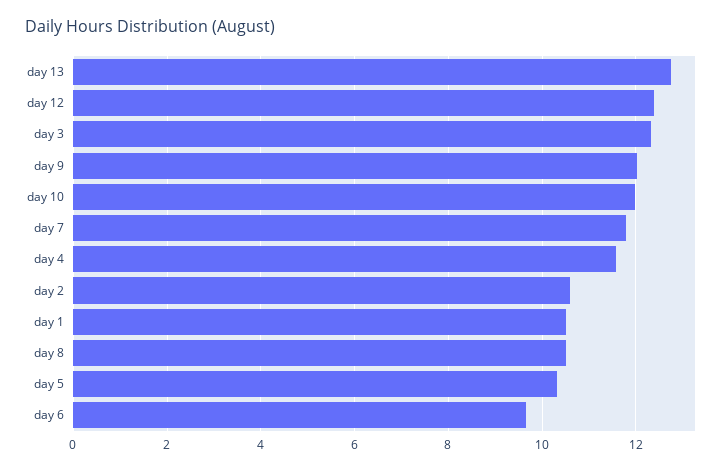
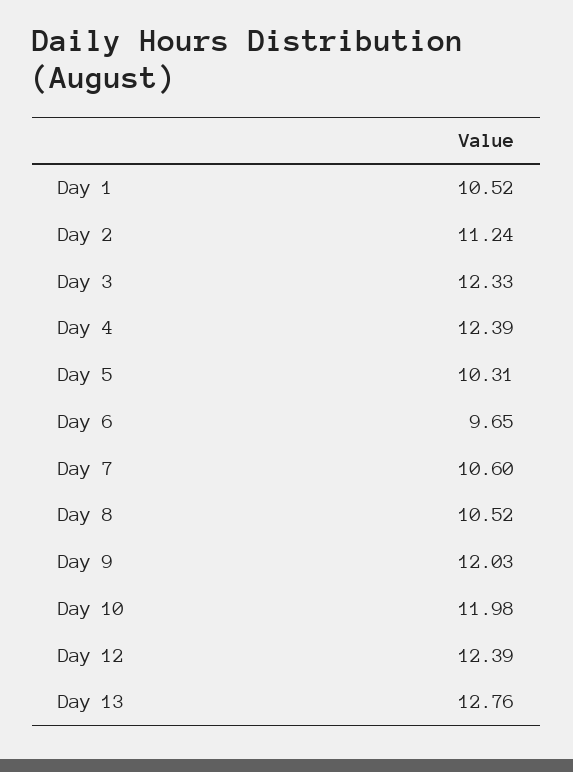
  {
    "day 13": 12.76,
    "day 12": 12.39,
    "day 3": 12.33,
    "day 9": 12.03,
    "day 10": 11.98,
-   "day 7": 11.8,
+   "day 7": 10.6,
-   "day 4": 11.6,
+   "day 4": 12.39,
-   "day 2": 10.6,
+   "day 2": 11.24,
    "day 1": 10.52,
    "day 8": 10.52,
    "day 5": 10.31,
    "day 6": 9.65
  }

